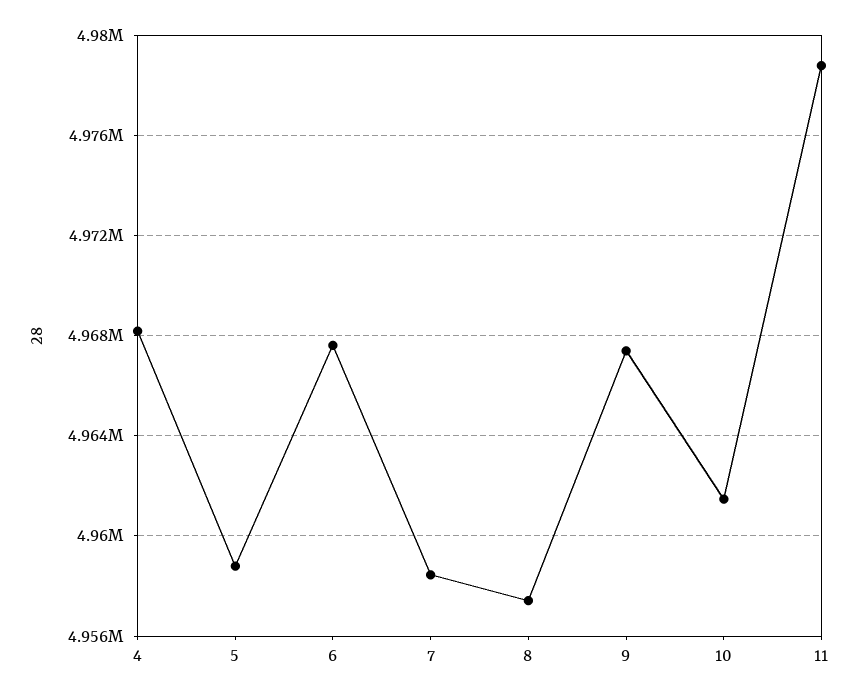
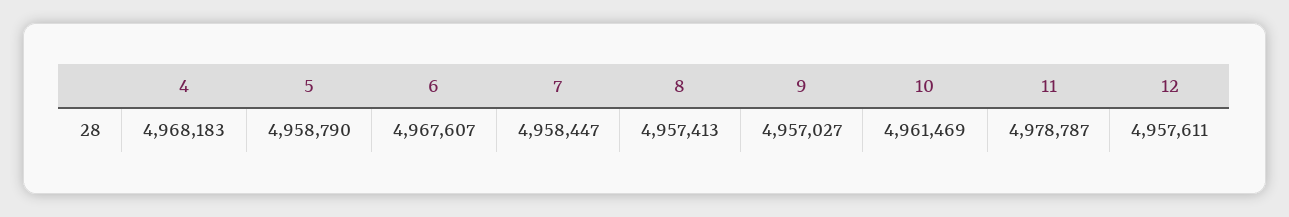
  {
    "4": 4968183,
    "5": 4958790,
    "6": 4967607,
    "7": 4958447,
    "8": 4957413,
-   "9": 4967500,
+   "9": 4957027,
    "10": 4961469,
-   "11": 4978787
+   "11": 4978787,
+   "12": 4957611
  }

